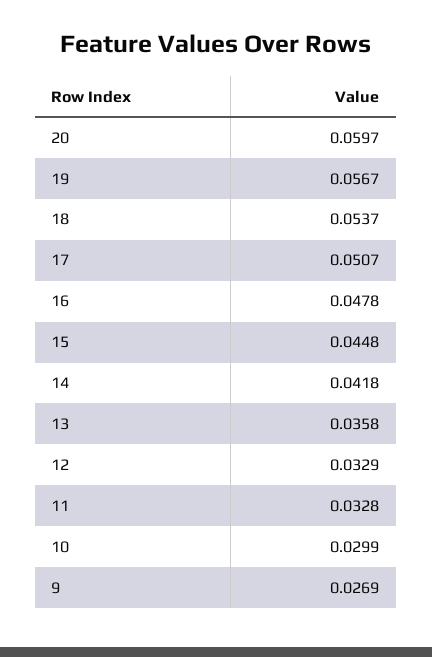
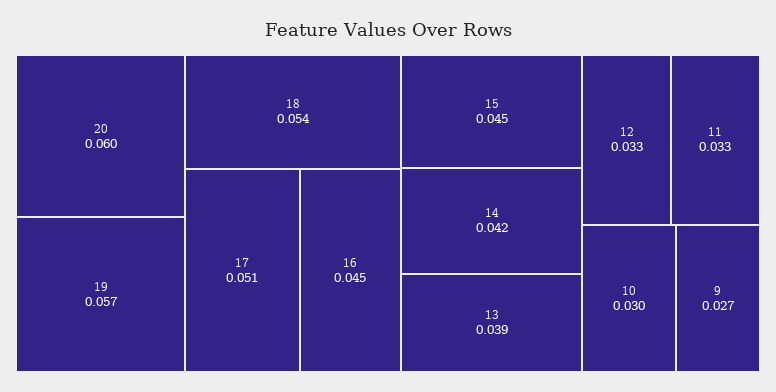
  {
    "20": 0.0597,
    "19": 0.0567,
    "18": 0.0537,
    "17": 0.0507,
-   "16": 0.0478,
+   "16": 0.045,
    "15": 0.0448,
    "14": 0.0418,
-   "13": 0.0358,
+   "13": 0.039,
    "12": 0.0329,
    "11": 0.0328,
    "10": 0.0299,
    "9": 0.0269
  }

